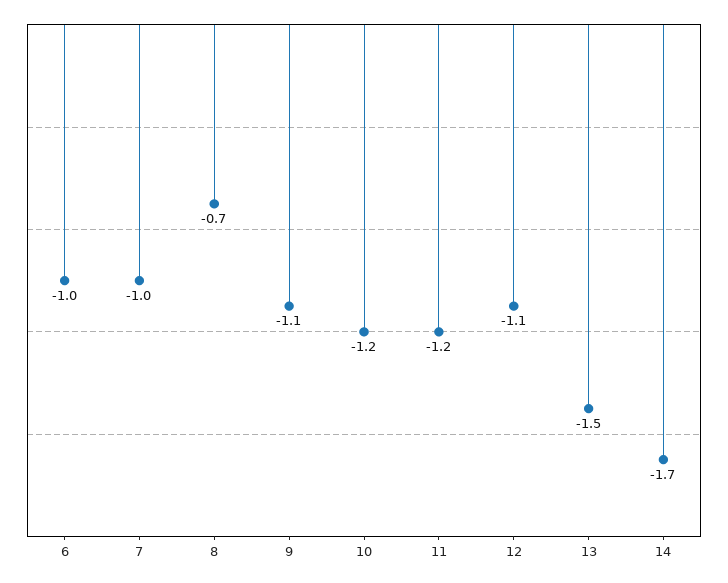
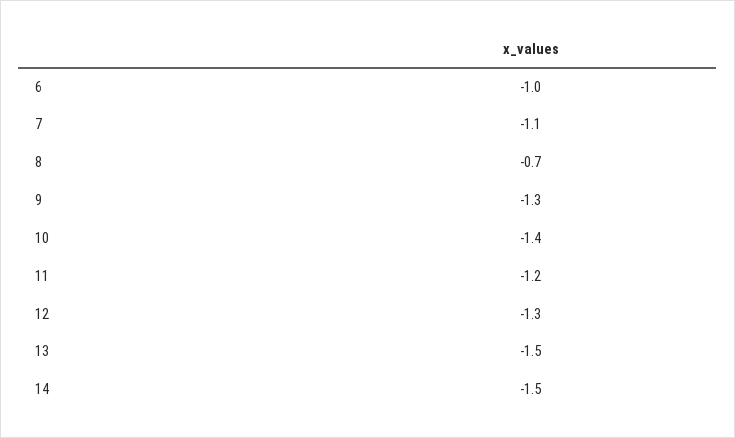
  {
    "6": -1,
-   "7": -1,
+   "7": -1.1,
    "8": -0.7,
-   "9": -1.1,
+   "9": -1.3,
-   "10": -1.2,
+   "10": -1.4,
    "11": -1.2,
-   "12": -1.1,
+   "12": -1.3,
    "13": -1.5,
-   "14": -1.7
+   "14": -1.5
  }

